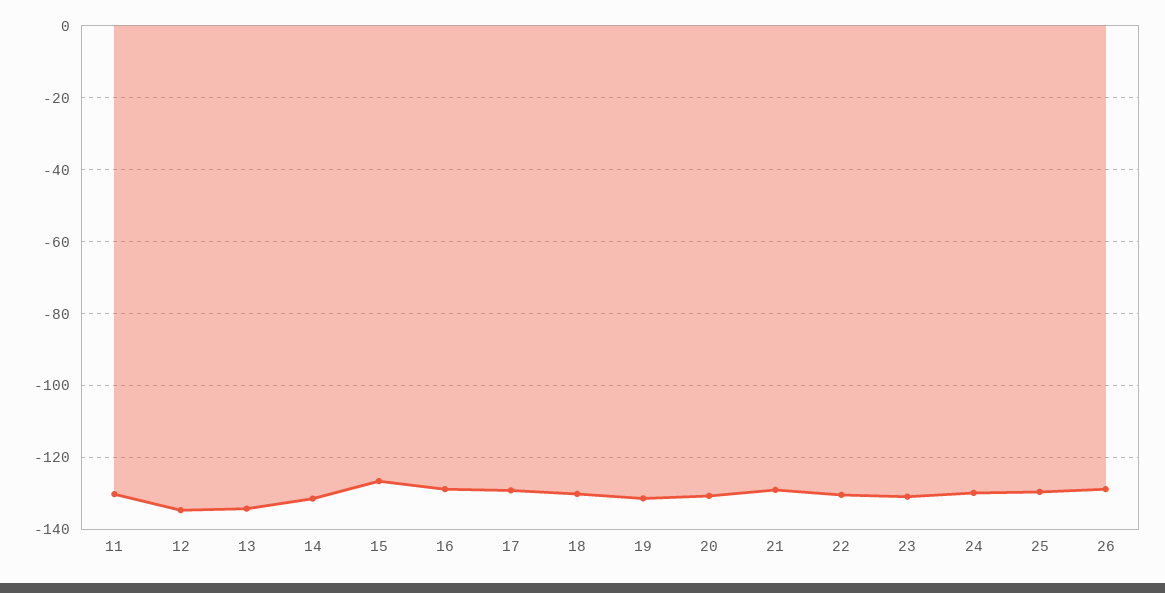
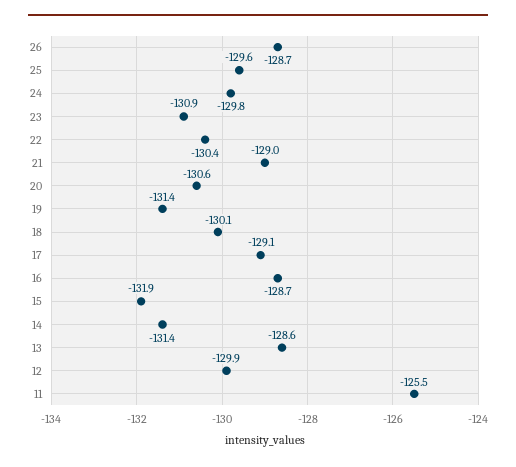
  {
-   "11": -130,
+   "11": -125.5,
-   "12": -134,
+   "12": -129.9,
-   "13": -134,
+   "13": -128.6,
    "14": -131.4,
-   "15": -126,
+   "15": -131.9,
    "16": -128.7,
    "17": -129.1,
    "18": -130.1,
    "19": -131.4,
    "20": -130.6,
    "21": -129,
    "22": -130.4,
    "23": -130.9,
    "24": -129.8,
    "25": -129.6,
    "26": -128.7
  }

